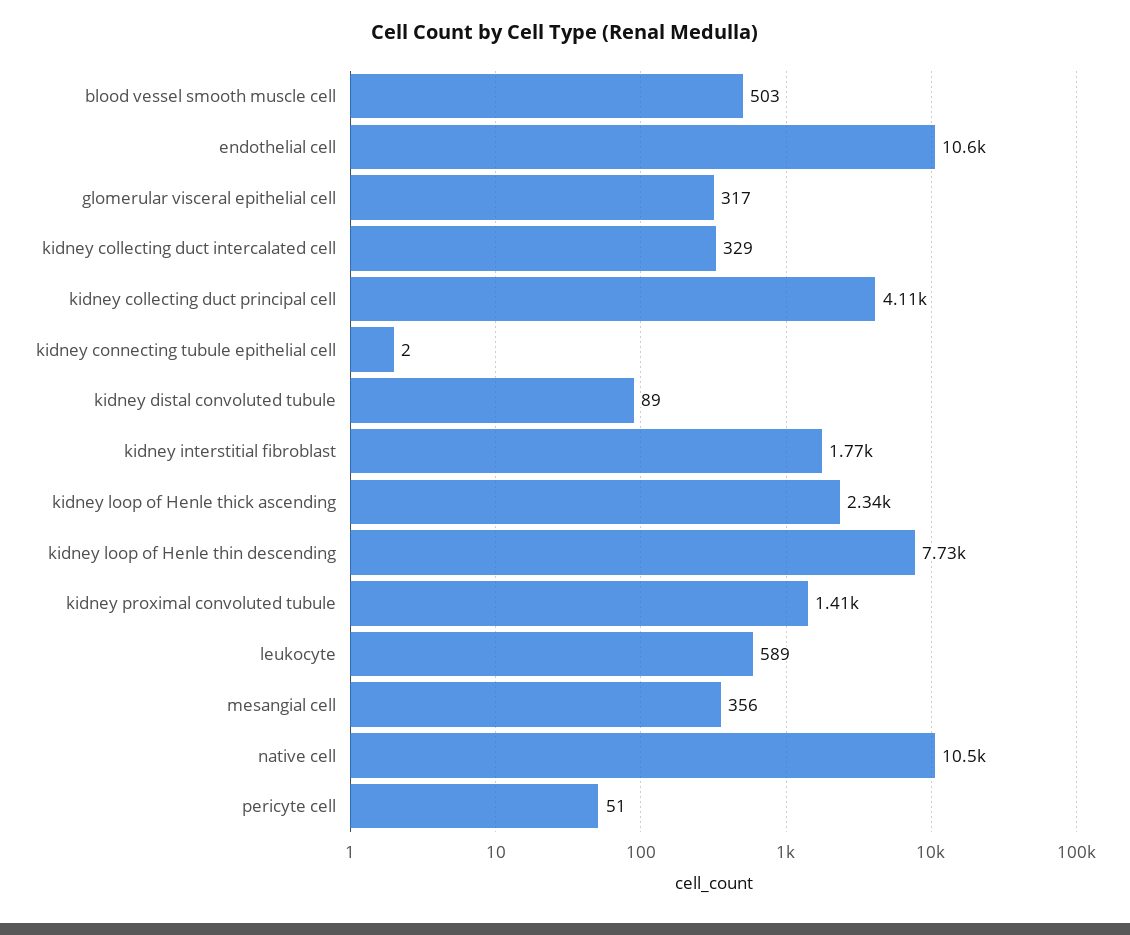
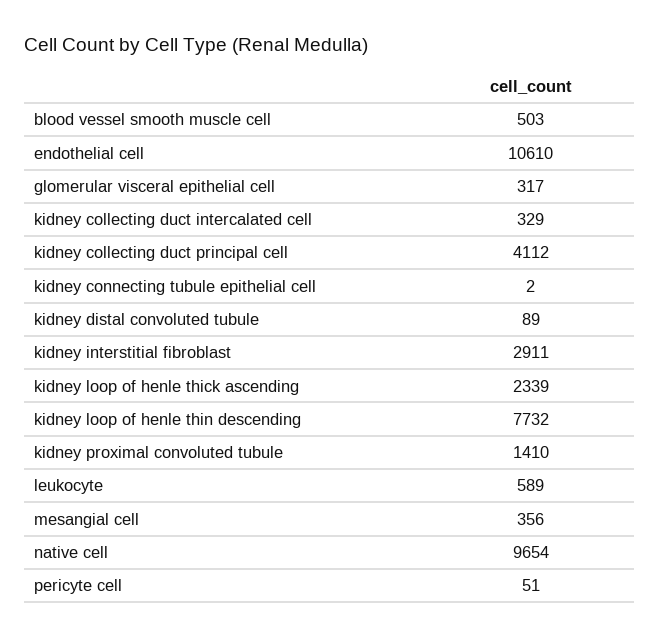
  {
    "blood vessel smooth muscle cell": 503,
    "endothelial cell": 10610,
    "glomerular visceral epithelial cell": 317,
    "kidney collecting duct intercalated cell": 329,
    "kidney collecting duct principal cell": 4112,
    "kidney connecting tubule epithelial cell": 2,
    "kidney distal convoluted tubule": 89,
-   "kidney interstitial fibroblast": 1770,
+   "kidney interstitial fibroblast": 2911,
    "kidney loop of Henle thick ascending": 2339,
    "kidney loop of Henle thin descending": 7732,
    "kidney proximal convoluted tubule": 1410,
    "leukocyte": 589,
    "mesangial cell": 356,
-   "native cell": 10500,
+   "native cell": 9654,
    "pericyte cell": 51
  }

